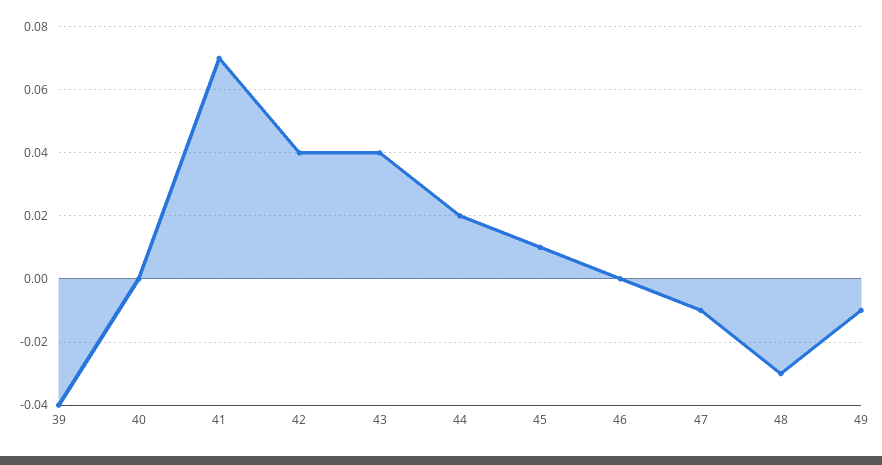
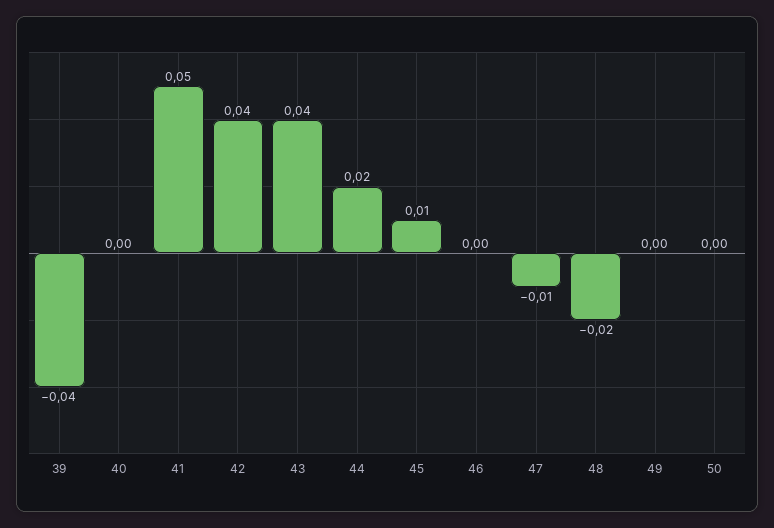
  {
    "39": -0.04,
    "40": 0,
-   "41": 0.07,
+   "41": 0.05,
    "42": 0.04,
    "43": 0.04,
    "44": 0.02,
    "45": 0.01,
    "46": 0,
    "47": -0.01,
-   "48": -0.03,
+   "48": -0.02,
-   "49": -0.01
+   "49": 0,
+   "50": 0
  }

